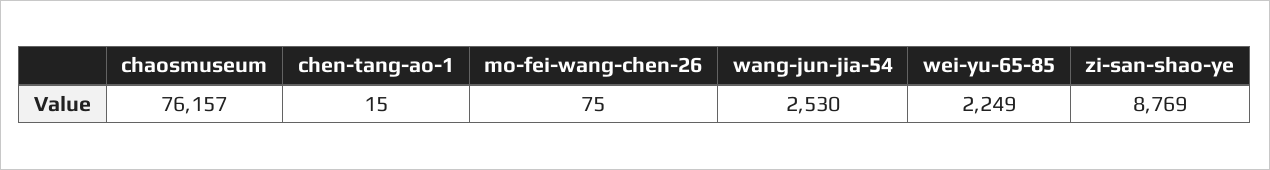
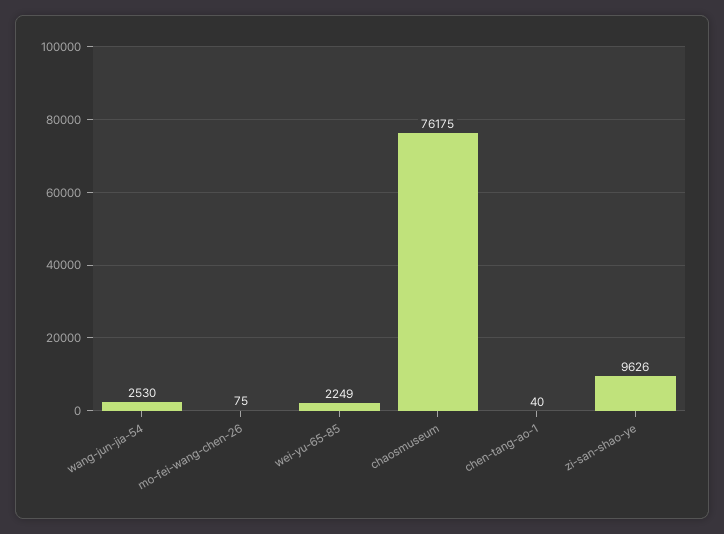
  {
-   "chaosmuseum": 76157,
+   "chaosmuseum": 76175,
-   "chen-tang-ao-1": 15,
+   "chen-tang-ao-1": 40,
    "mo-fei-wang-chen-26": 75,
    "wang-jun-jia-54": 2530,
    "wei-yu-65-85": 2249,
-   "zi-san-shao-ye": 8769
+   "zi-san-shao-ye": 9626
  }

